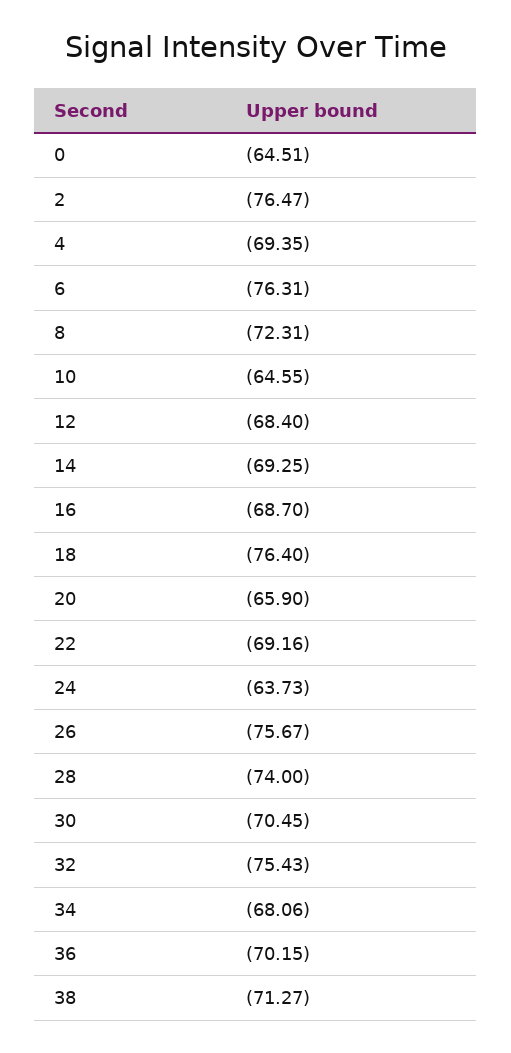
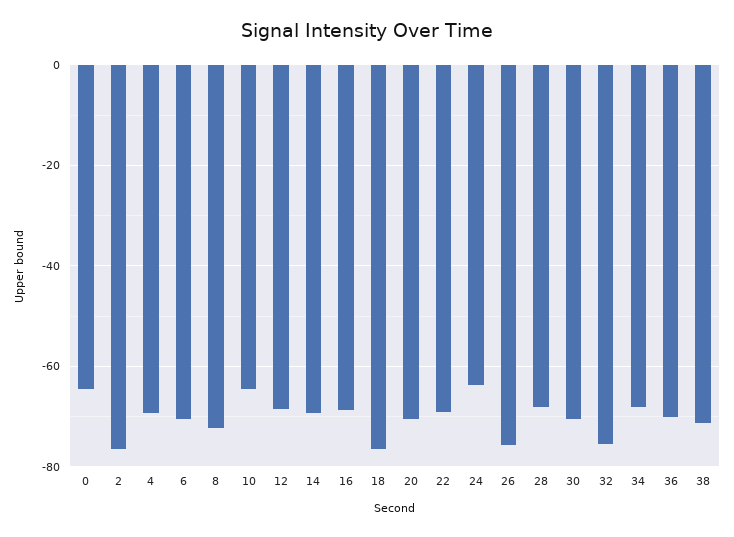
  {
    "0": -64.51,
    "2": -76.47,
    "4": -69.35,
-   "6": -76.31,
+   "6": -70,
    "8": -72.31,
    "10": -64.55,
    "12": -68.4,
    "14": -69.25,
    "16": -68.7,
    "18": -76.4,
-   "20": -65.9,
+   "20": -70,
    "22": -69.16,
    "24": -63.73,
    "26": -75.67,
-   "28": -74,
+   "28": -68,
    "30": -70.45,
    "32": -75.43,
    "34": -68.06,
    "36": -70.15,
    "38": -71.27
  }

